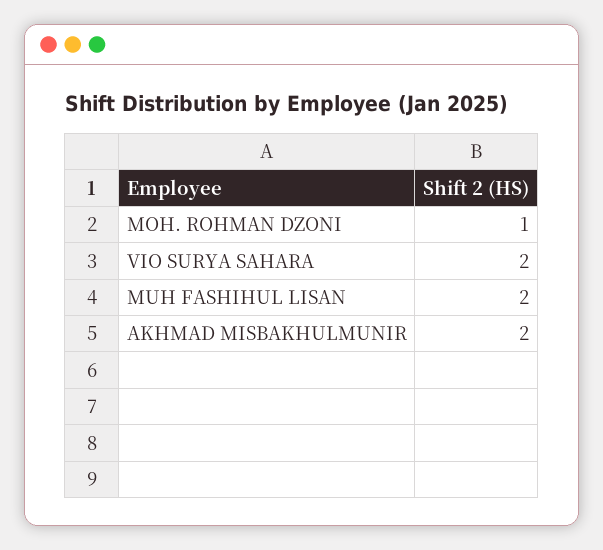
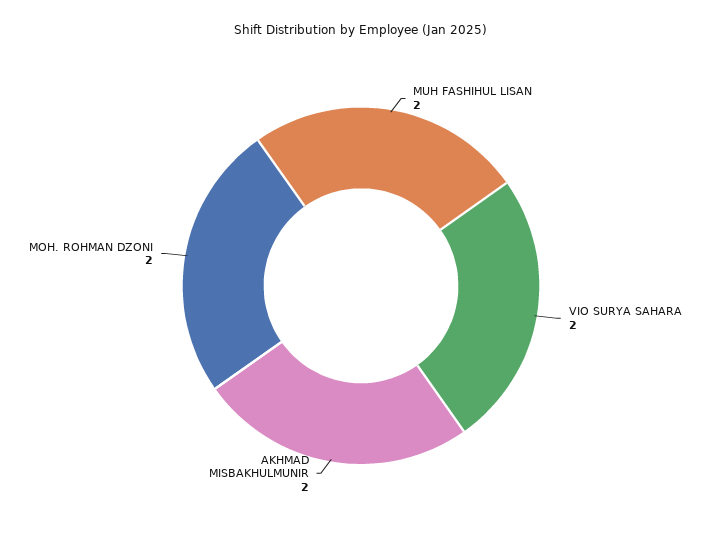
  {
-   "MOH. ROHMAN DZONI": 1,
+   "MOH. ROHMAN DZONI": 2,
    "VIO SURYA SAHARA": 2,
    "MUH FASHIHUL LISAN": 2,
    "AKHMAD MISBAKHULMUNIR": 2
  }

